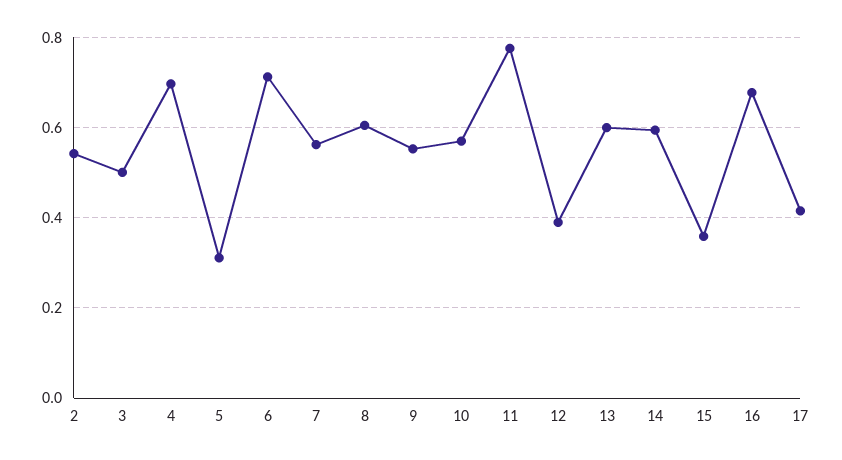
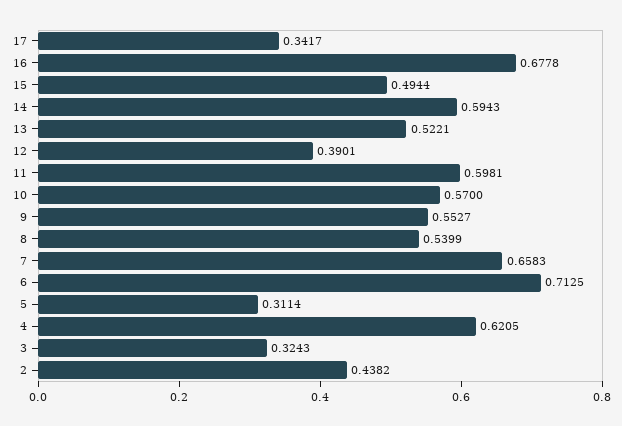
  {
-   "2": 0.54,
+   "2": 0.4382,
-   "3": 0.5,
+   "3": 0.3243,
-   "4": 0.7,
+   "4": 0.6205,
    "5": 0.3114,
    "6": 0.7125,
-   "7": 0.56,
+   "7": 0.6583,
-   "8": 0.6,
+   "8": 0.5399,
    "9": 0.5527,
    "10": 0.57,
-   "11": 0.78,
+   "11": 0.5981,
    "12": 0.3901,
-   "13": 0.6,
+   "13": 0.5221,
    "14": 0.5943,
-   "15": 0.36,
+   "15": 0.4944,
    "16": 0.6778,
-   "17": 0.42
+   "17": 0.3417
  }

